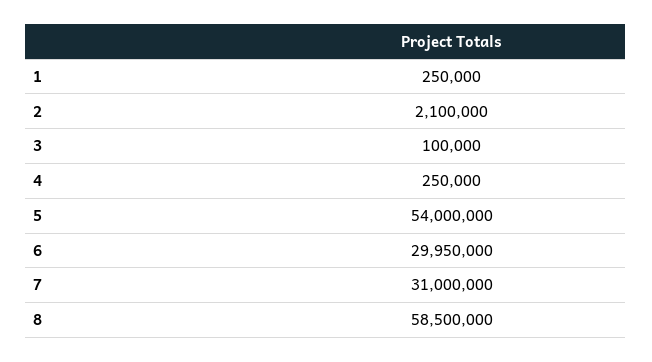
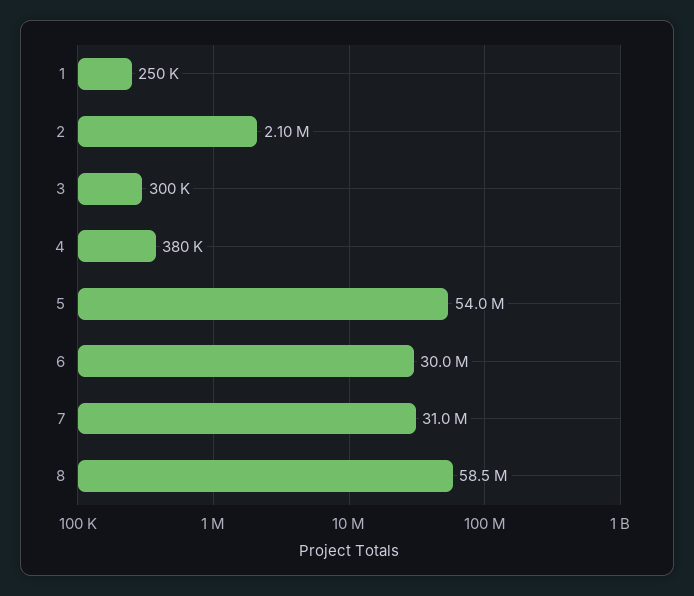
  {
    "1": 250000,
    "2": 2100000,
-   "3": 100000,
+   "3": 300000,
-   "4": 250000,
+   "4": 380000,
    "5": 54000000,
    "6": 29950000,
    "7": 31000000,
    "8": 58500000
  }

